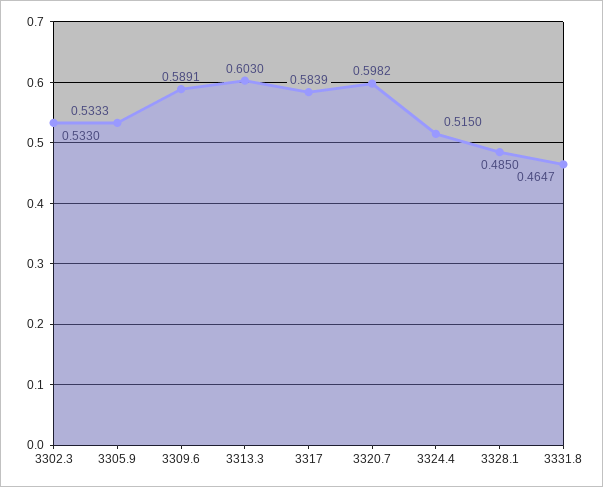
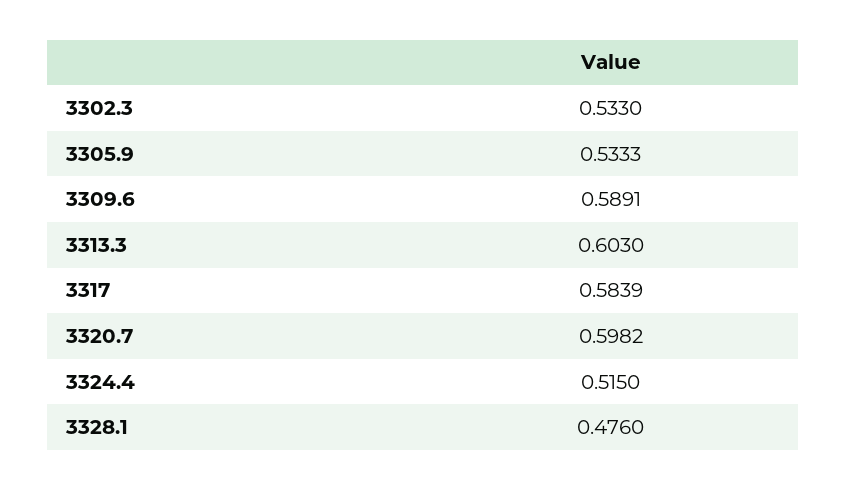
  {
    "3302.3": 0.533,
    "3305.9": 0.5333,
    "3309.6": 0.5891,
    "3313.3": 0.603,
    "3317": 0.5839,
    "3320.7": 0.5982,
    "3324.4": 0.515,
-   "3328.1": 0.485,
+   "3328.1": 0.476
-   "3331.8": 0.4647
  }

